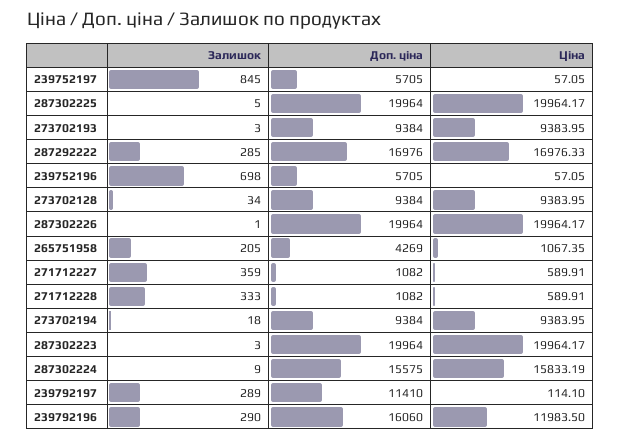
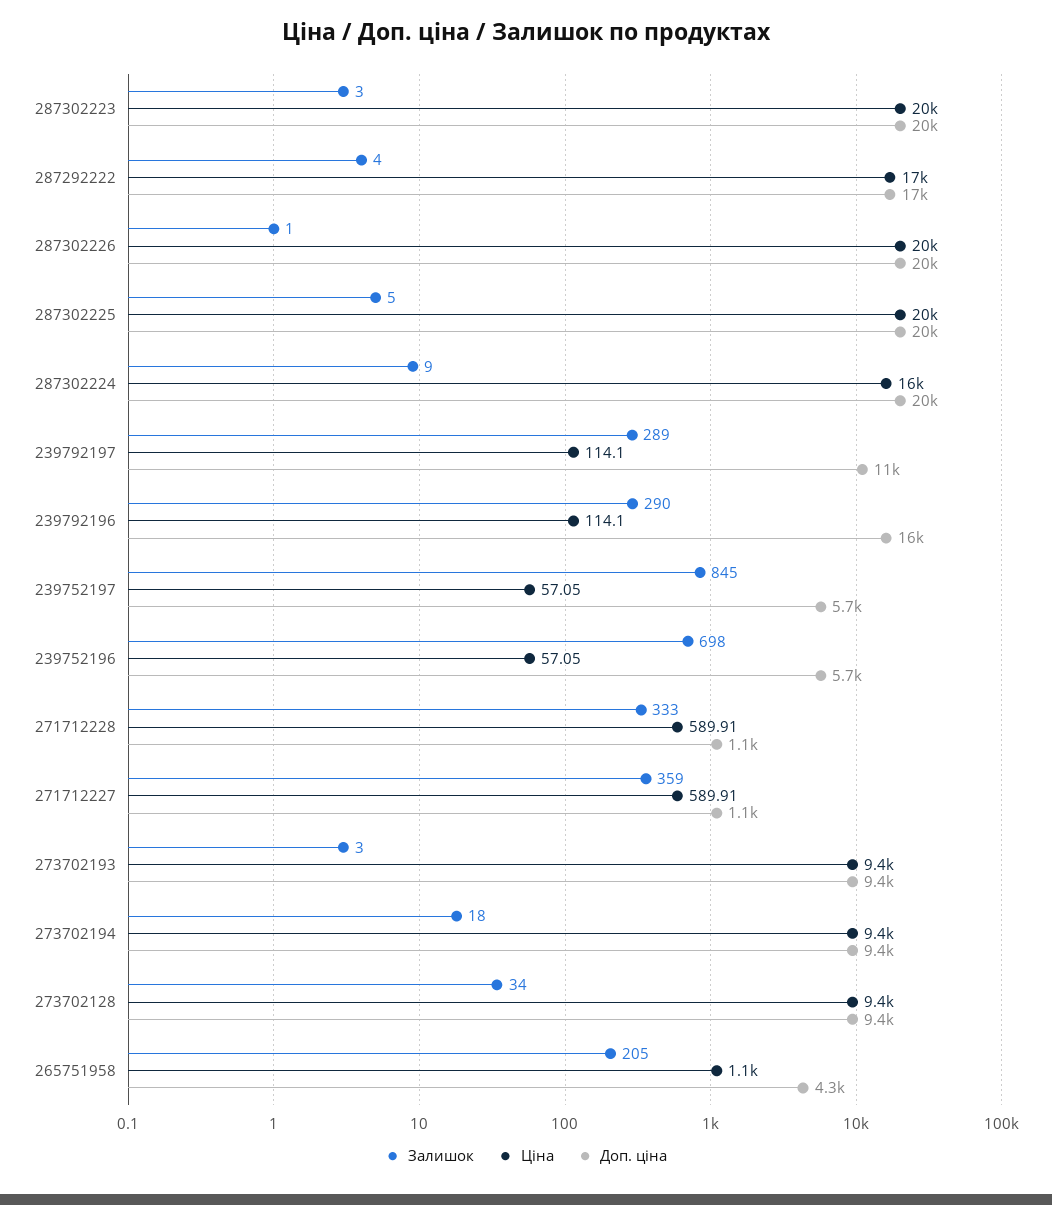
  {
    "Залишок": {
      "239752197": 845,
      "287302225": 5,
      "273702193": 3,
-     "287292222": 285,
+     "287292222": 4,
      "239752196": 698,
      "273702128": 34,
      "287302226": 1,
      "265751958": 205,
      "271712227": 359,
      "271712228": 333,
      "273702194": 18,
      "287302223": 3,
      "287302224": 9,
      "239792197": 289,
      "239792196": 290
    },
    "Доп. ціна": {
      "239752197": 5705,
      "287302225": 19964,
      "273702193": 9384,
      "287292222": 16976,
      "239752196": 5705,
      "273702128": 9384,
      "287302226": 19964,
      "265751958": 4269,
      "271712227": 1082,
      "271712228": 1082,
      "273702194": 9384,
      "287302223": 19964,
-     "287302224": 15575,
+     "287302224": 20000,
      "239792197": 11410,
      "239792196": 16060
    },
    "Ціна": {
      "239752197": 57.05,
      "287302225": 19964.17,
      "273702193": 9383.95,
      "287292222": 16976.33,
      "239752196": 57.05,
      "273702128": 9383.95,
      "287302226": 19964.17,
      "265751958": 1067.35,
      "271712227": 589.91,
      "271712228": 589.91,
      "273702194": 9383.95,
      "287302223": 19964.17,
      "287302224": 15833.19,
      "239792197": 114.1,
-     "239792196": 11983.5
+     "239792196": 114.1
    }
  }

